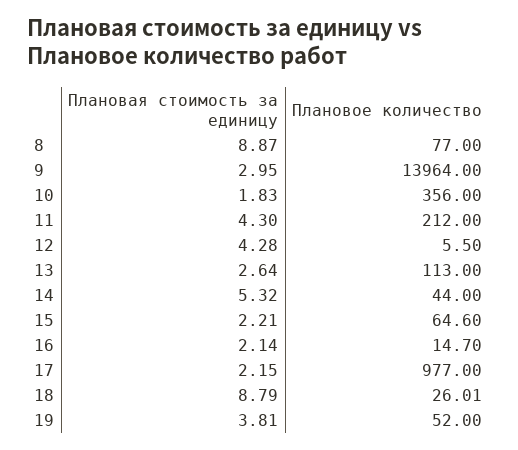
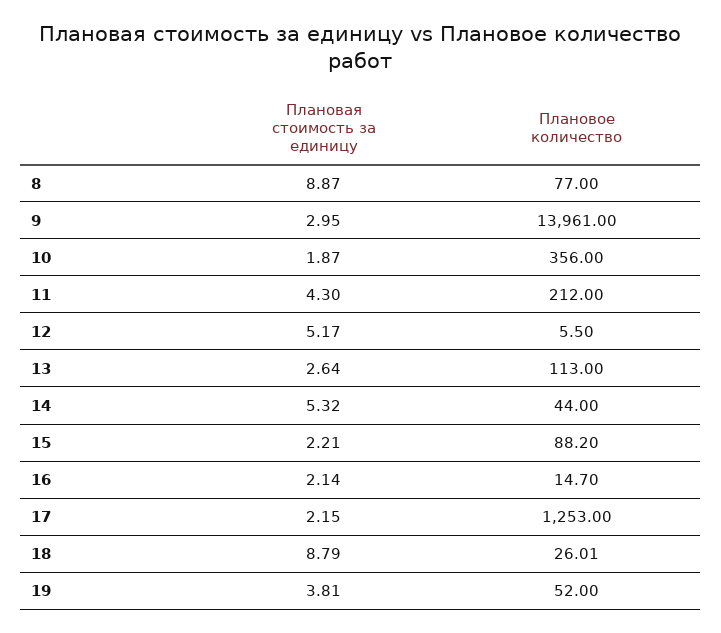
  {
    "Плановая стоимость за единицу": {
      "8": 8.87,
      "9": 2.95,
-     "10": 1.83,
+     "10": 1.87,
      "11": 4.3,
-     "12": 4.28,
+     "12": 5.17,
      "13": 2.64,
      "14": 5.32,
      "15": 2.21,
      "16": 2.14,
      "17": 2.15,
      "18": 8.79,
      "19": 3.81
    },
    "Плановое количество": {
      "8": 77,
-     "9": 13964,
+     "9": 13961,
      "10": 356,
      "11": 212,
      "12": 5.5,
      "13": 113,
      "14": 44,
-     "15": 64.6,
+     "15": 88.2,
      "16": 14.7,
-     "17": 977,
+     "17": 1253,
      "18": 26.01,
      "19": 52
    }
  }

